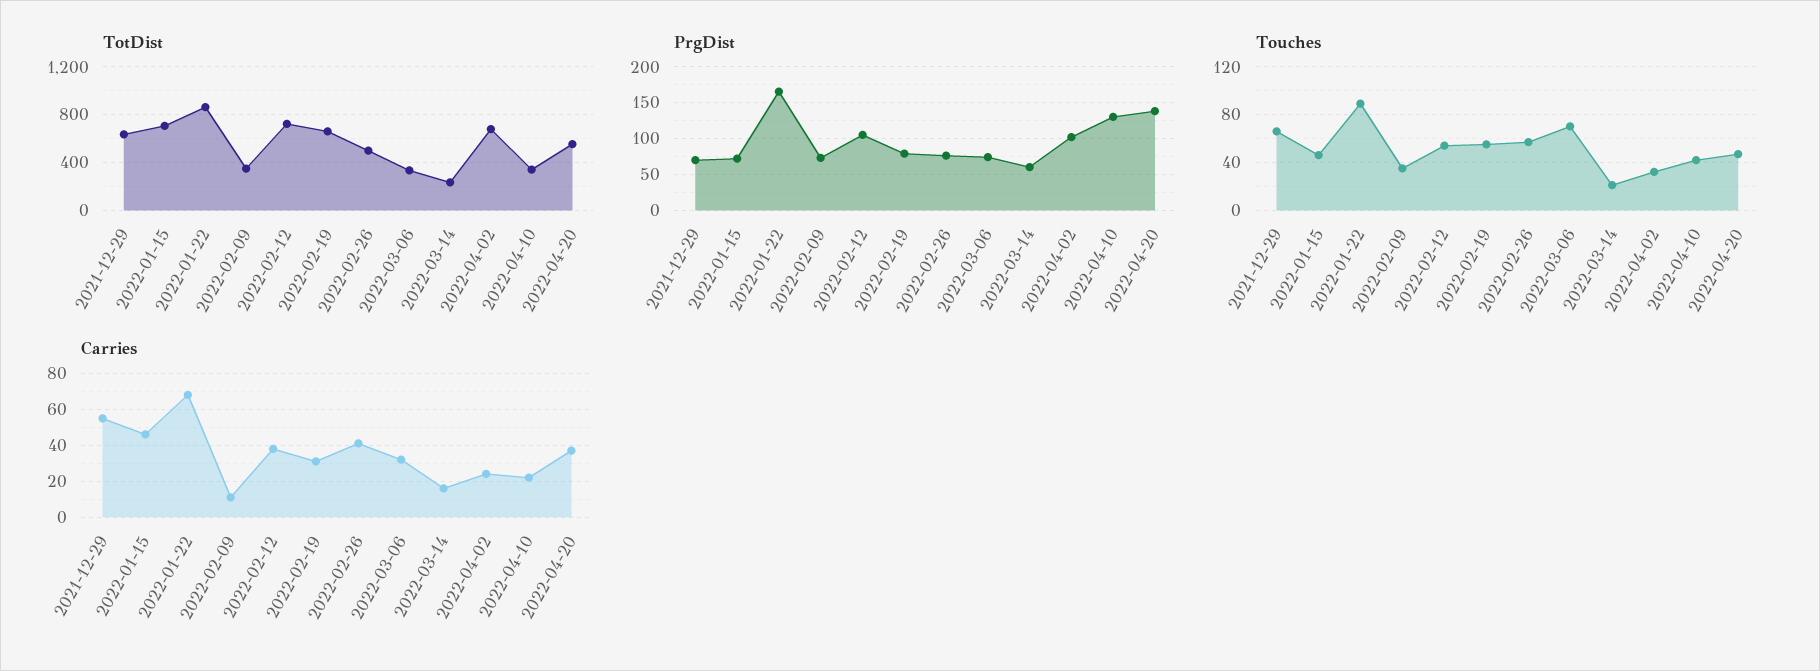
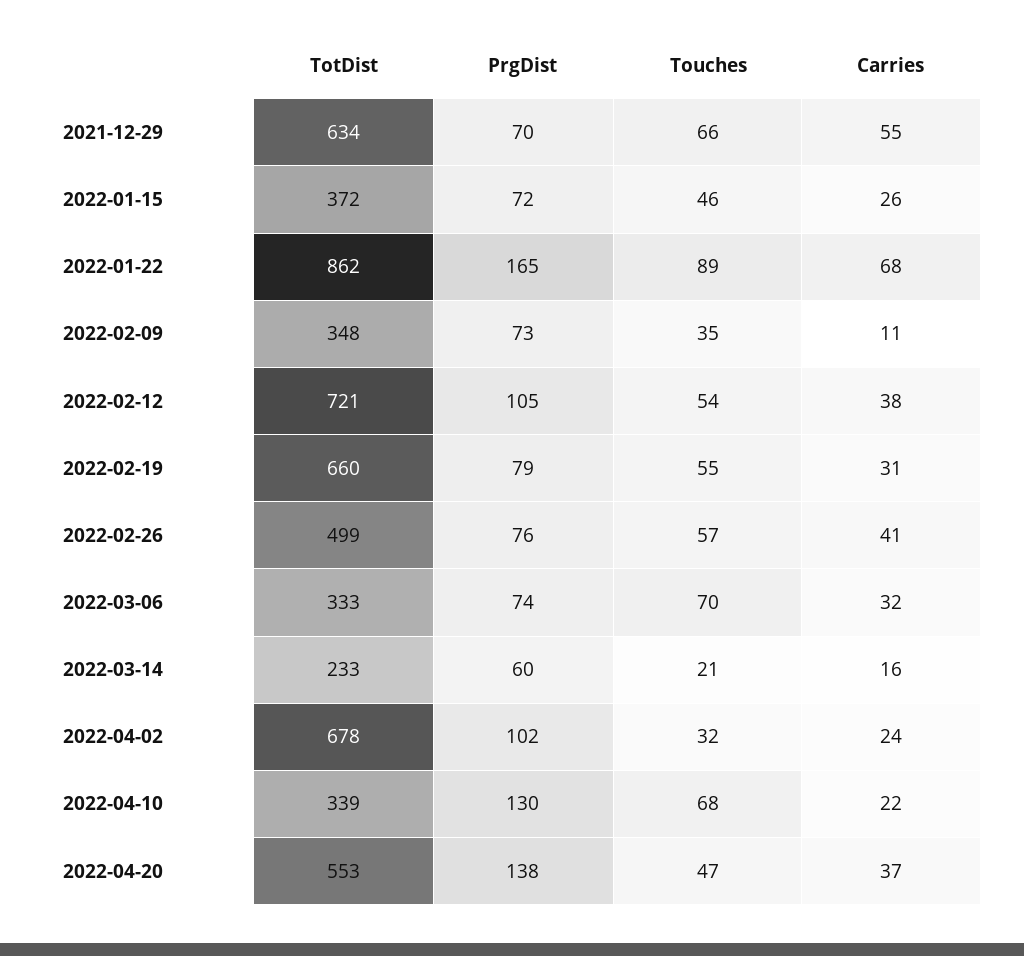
  {
    "TotDist": {
      "2021-12-29": 634,
-     "2022-01-15": 700,
+     "2022-01-15": 372,
      "2022-01-22": 862,
      "2022-02-09": 348,
      "2022-02-12": 721,
      "2022-02-19": 660,
      "2022-02-26": 499,
      "2022-03-06": 333,
      "2022-03-14": 233,
      "2022-04-02": 678,
      "2022-04-10": 339,
      "2022-04-20": 553
    },
    "PrgDist": {
      "2021-12-29": 70,
      "2022-01-15": 72,
      "2022-01-22": 165,
      "2022-02-09": 73,
      "2022-02-12": 105,
      "2022-02-19": 79,
      "2022-02-26": 76,
      "2022-03-06": 74,
      "2022-03-14": 60,
      "2022-04-02": 102,
      "2022-04-10": 130,
      "2022-04-20": 138
    },
    "Touches": {
      "2021-12-29": 66,
      "2022-01-15": 46,
      "2022-01-22": 89,
      "2022-02-09": 35,
      "2022-02-12": 54,
      "2022-02-19": 55,
      "2022-02-26": 57,
      "2022-03-06": 70,
      "2022-03-14": 21,
      "2022-04-02": 32,
-     "2022-04-10": 40,
+     "2022-04-10": 68,
      "2022-04-20": 47
    },
    "Carries": {
      "2021-12-29": 55,
-     "2022-01-15": 45,
+     "2022-01-15": 26,
      "2022-01-22": 68,
      "2022-02-09": 11,
      "2022-02-12": 38,
      "2022-02-19": 31,
      "2022-02-26": 41,
      "2022-03-06": 32,
      "2022-03-14": 16,
      "2022-04-02": 24,
      "2022-04-10": 22,
      "2022-04-20": 37
    }
  }

